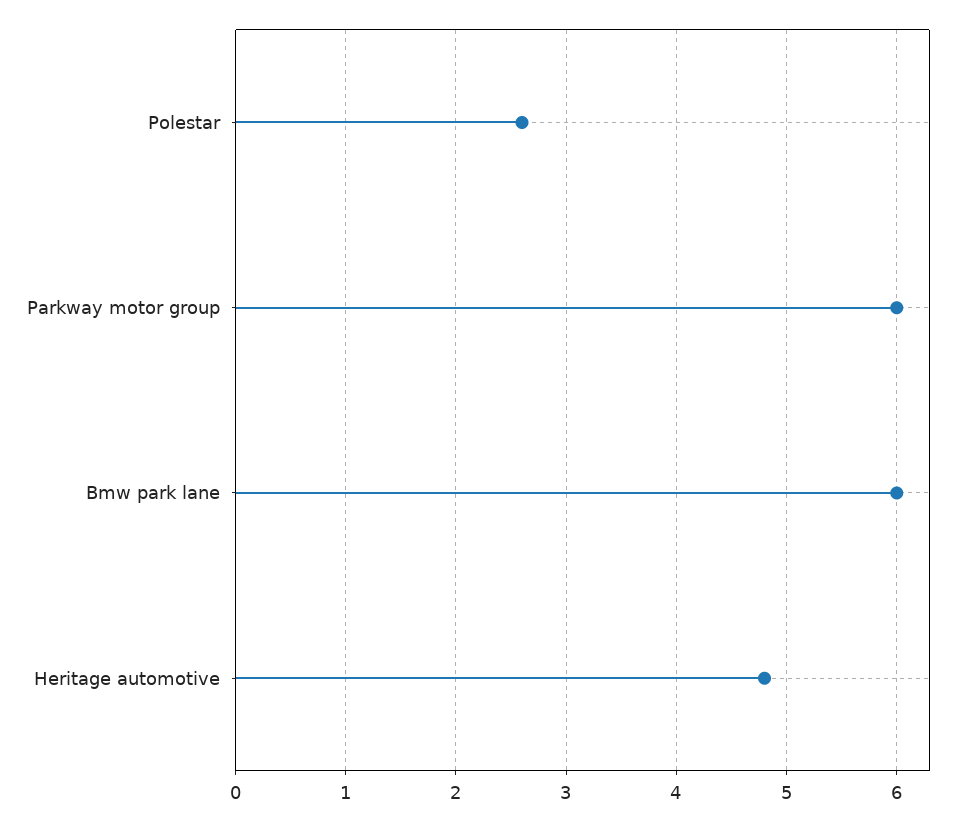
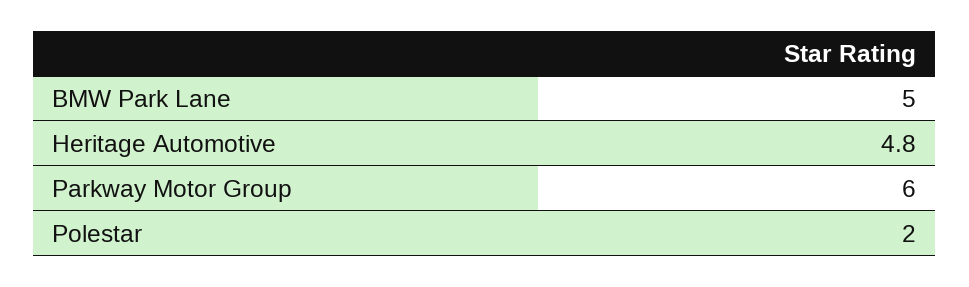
  {
-   "Polestar": 2.6,
+   "Polestar": 2,
    "Parkway motor group": 6,
-   "Bmw park lane": 6,
+   "Bmw park lane": 5,
    "Heritage automotive": 4.8
  }

